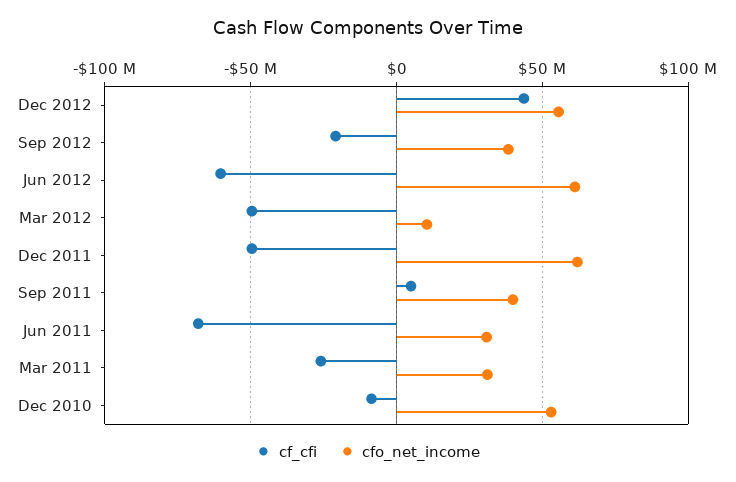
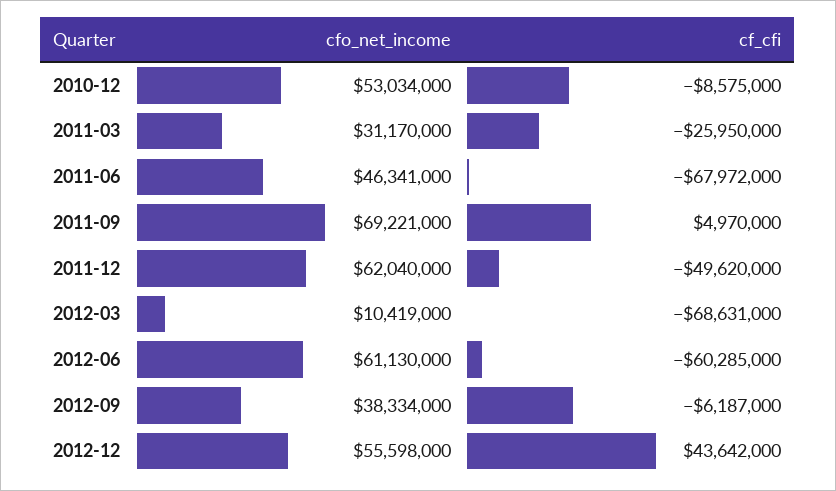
  {
    "cf_cfi": {
      "Dec 2012": 43642000,
-     "Sep 2012": -20000000,
+     "Sep 2012": -6187000,
      "Jun 2012": -60285000,
-     "Mar 2012": -50000000,
+     "Mar 2012": -68631000,
      "Dec 2011": -49620000,
      "Sep 2011": 4970000,
      "Jun 2011": -67972000,
      "Mar 2011": -25950000,
      "Dec 2010": -8575000
    },
    "cfo_net_income": {
      "Dec 2012": 55598000,
      "Sep 2012": 38334000,
      "Jun 2012": 61130000,
      "Mar 2012": 10419000,
      "Dec 2011": 62040000,
-     "Sep 2011": 40000000,
+     "Sep 2011": 69221000,
-     "Jun 2011": 30000000,
+     "Jun 2011": 46341000,
      "Mar 2011": 31170000,
      "Dec 2010": 53034000
    }
  }

